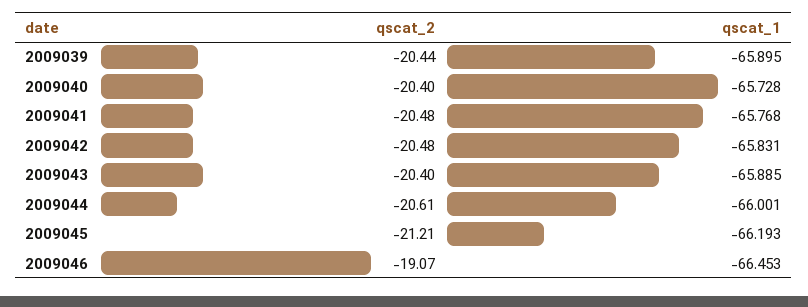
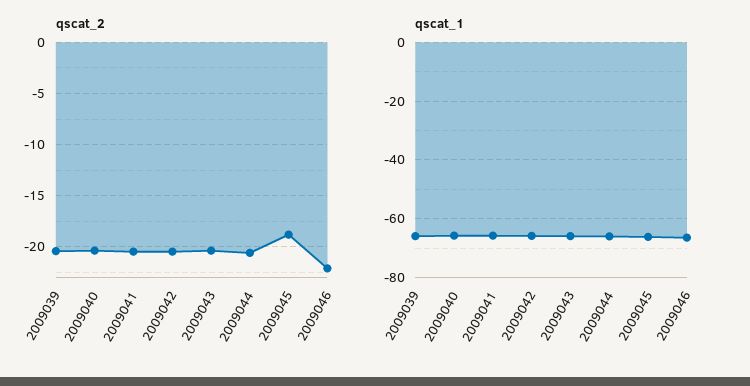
  {
    "qscat_2": {
      "2009039": -20.44,
      "2009040": -20.4,
      "2009041": -20.48,
      "2009042": -20.48,
      "2009043": -20.4,
      "2009044": -20.61,
-     "2009045": -21.21,
+     "2009045": -19,
-     "2009046": -19.07
+     "2009046": -22
    },
    "qscat_1": {
      "2009039": -65.895,
      "2009040": -65.728,
      "2009041": -65.768,
      "2009042": -65.831,
      "2009043": -65.885,
      "2009044": -66.001,
      "2009045": -66.193,
      "2009046": -66.453
    }
  }

